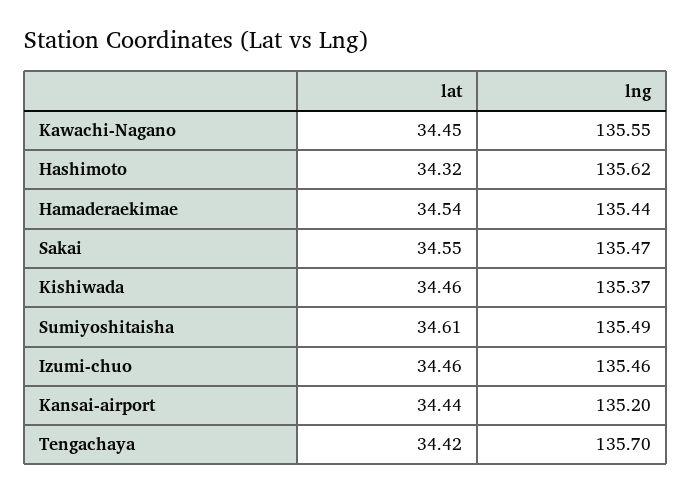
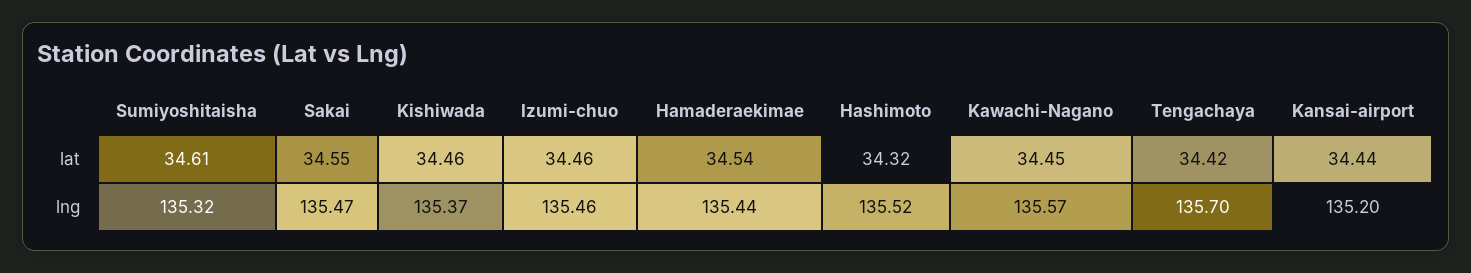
  {
    "lat": {
      "Kawachi-Nagano": 34.45,
      "Hashimoto": 34.32,
      "Hamaderaekimae": 34.54,
      "Sakai": 34.55,
      "Kishiwada": 34.46,
      "Sumiyoshitaisha": 34.61,
      "Izumi-chuo": 34.46,
      "Kansai-airport": 34.44,
      "Tengachaya": 34.42
    },
    "lng": {
-     "Kawachi-Nagano": 135.55,
+     "Kawachi-Nagano": 135.57,
-     "Hashimoto": 135.62,
+     "Hashimoto": 135.52,
      "Hamaderaekimae": 135.44,
      "Sakai": 135.47,
      "Kishiwada": 135.37,
-     "Sumiyoshitaisha": 135.49,
+     "Sumiyoshitaisha": 135.32,
      "Izumi-chuo": 135.46,
      "Kansai-airport": 135.2,
      "Tengachaya": 135.7
    }
  }

